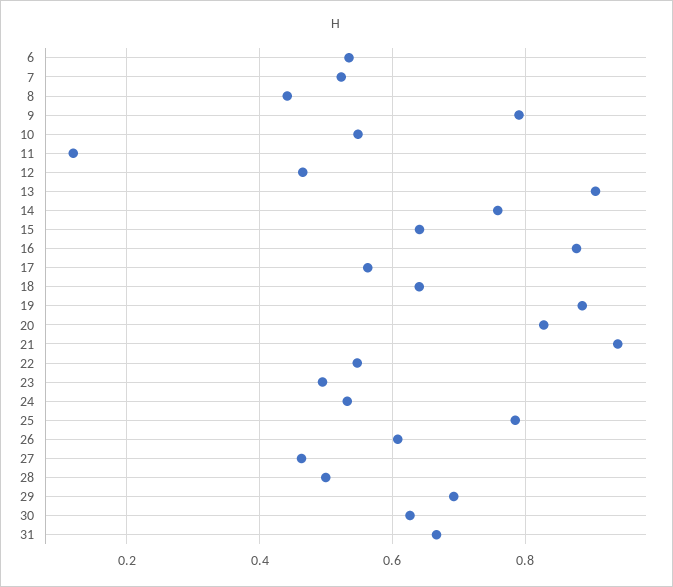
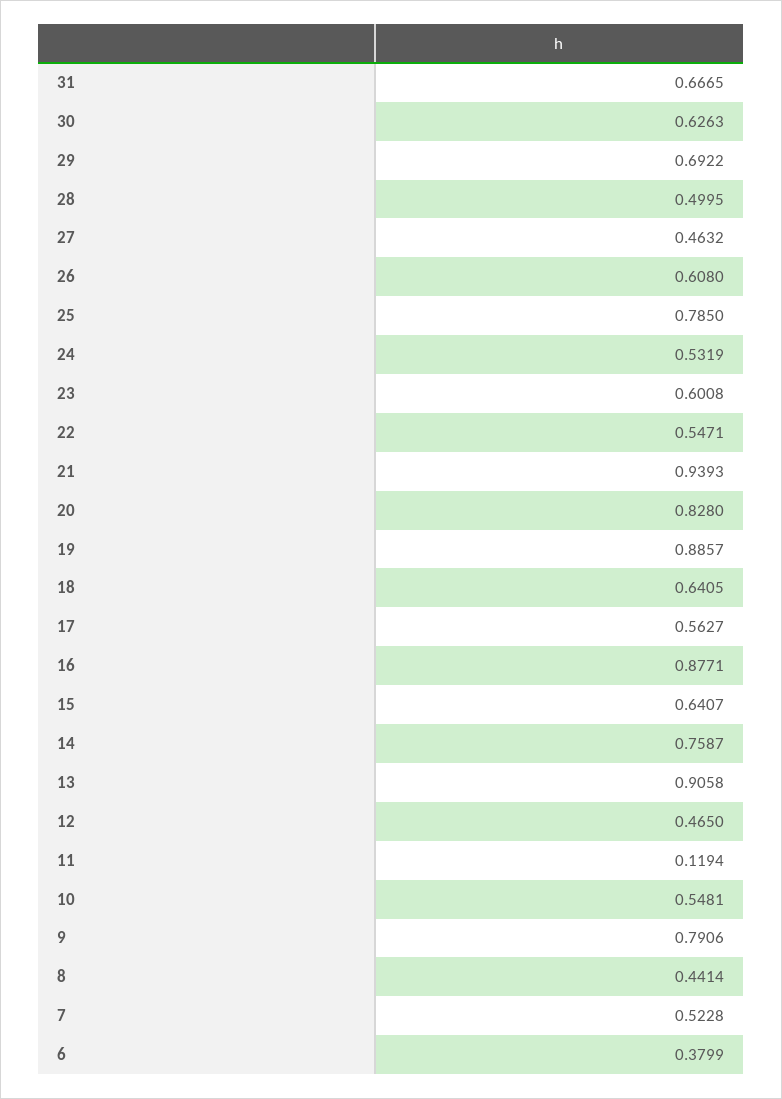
  {
-   "6": 0.54,
+   "6": 0.3799,
    "7": 0.5228,
    "8": 0.4414,
    "9": 0.7906,
    "10": 0.5481,
    "11": 0.1194,
    "12": 0.465,
    "13": 0.9058,
    "14": 0.7587,
    "15": 0.6407,
    "16": 0.8771,
    "17": 0.5627,
    "18": 0.6405,
    "19": 0.8857,
    "20": 0.828,
    "21": 0.9393,
    "22": 0.5471,
-   "23": 0.5,
+   "23": 0.6008,
    "24": 0.5319,
    "25": 0.785,
    "26": 0.608,
    "27": 0.4632,
    "28": 0.4995,
    "29": 0.6922,
    "30": 0.6263,
    "31": 0.6665
  }

